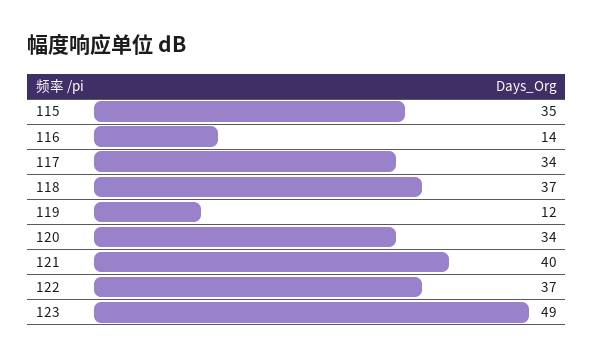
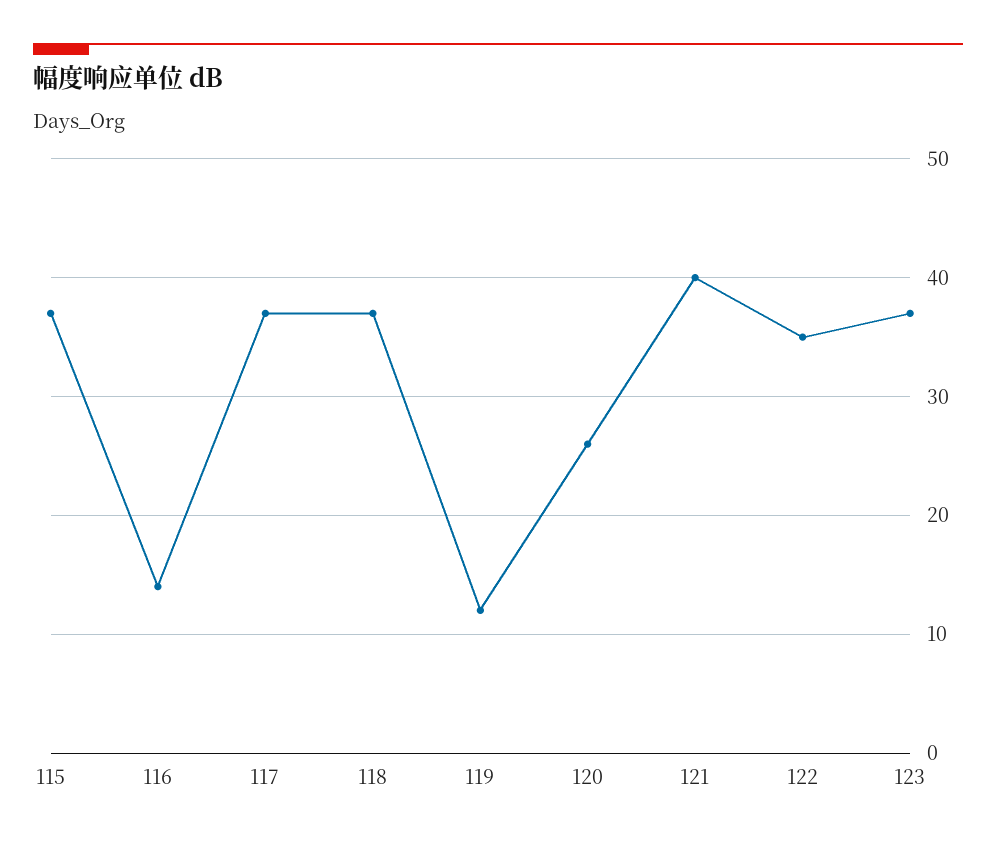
  {
-   "115": 35,
+   "115": 37,
    "116": 14,
-   "117": 34,
+   "117": 37,
    "118": 37,
    "119": 12,
-   "120": 34,
+   "120": 26,
    "121": 40,
-   "122": 37,
+   "122": 35,
-   "123": 49
+   "123": 37
  }

